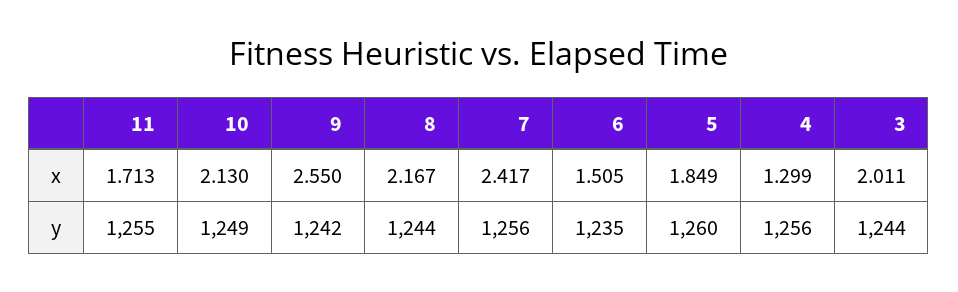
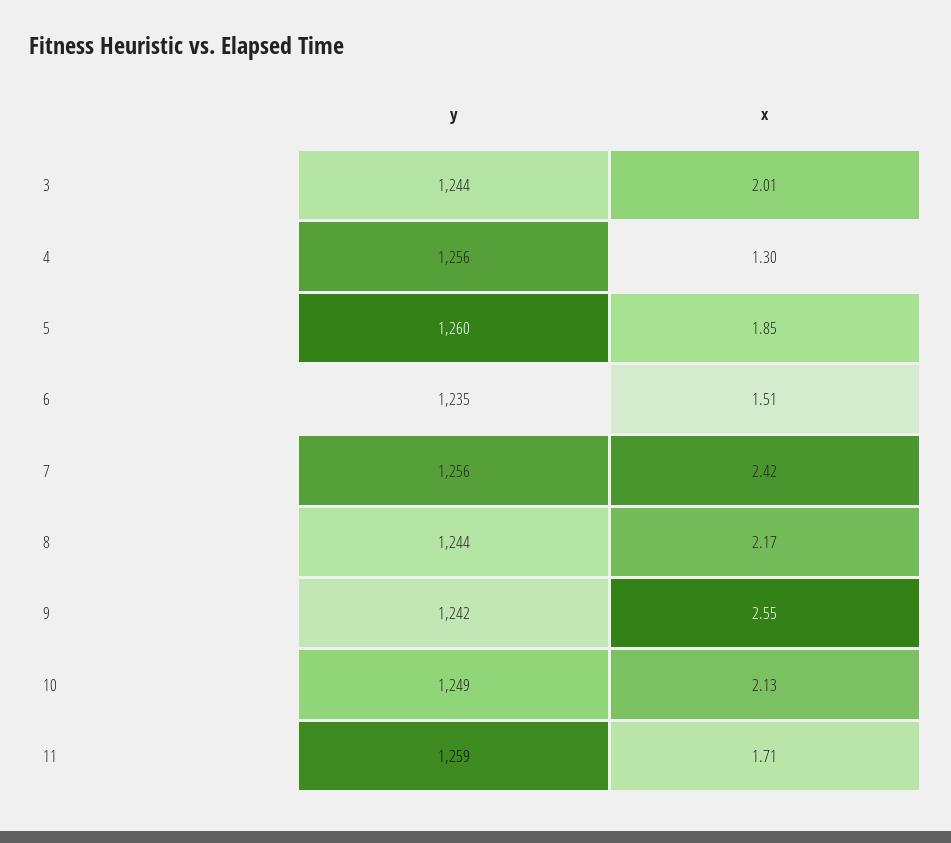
  {
    "11": {
      "x": 1.713,
-     "y": 1255
+     "y": 1259
    },
    "10": {
      "x": 2.13,
      "y": 1249
    },
    "9": {
      "x": 2.55,
      "y": 1242
    },
    "8": {
      "x": 2.167,
      "y": 1244
    },
    "7": {
      "x": 2.417,
      "y": 1256
    },
    "6": {
      "x": 1.505,
      "y": 1235
    },
    "5": {
      "x": 1.849,
      "y": 1260
    },
    "4": {
      "x": 1.299,
      "y": 1256
    },
    "3": {
      "x": 2.011,
      "y": 1244
    }
  }

